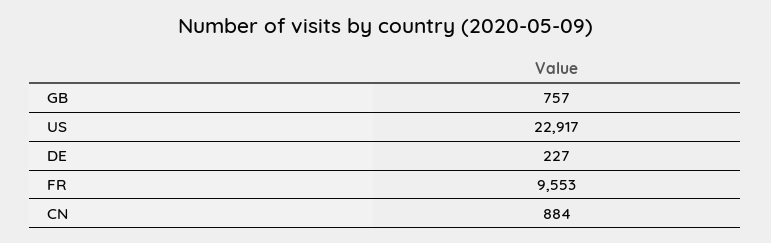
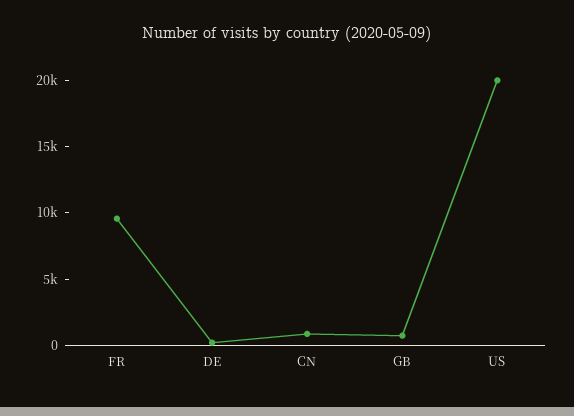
  {
    "GB": 757,
-   "US": 22917,
+   "US": 20000,
    "DE": 227,
    "FR": 9553,
    "CN": 884
  }

